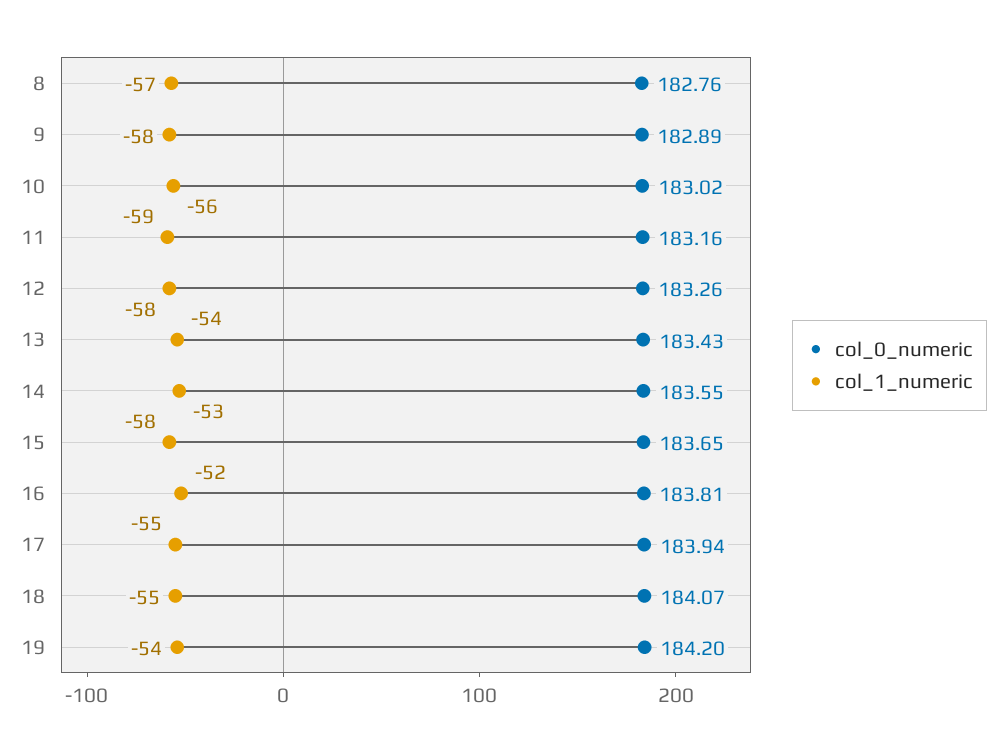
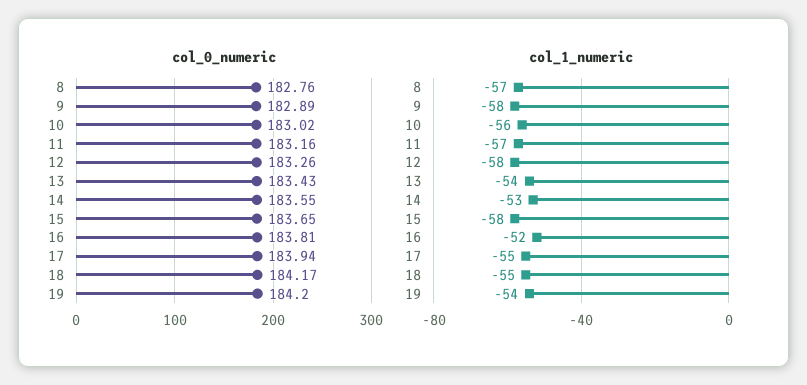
  {
    "col_0_numeric": {
      "8": 182.76,
      "9": 182.89,
      "10": 183.02,
      "11": 183.16,
      "12": 183.26,
      "13": 183.43,
      "14": 183.55,
      "15": 183.65,
      "16": 183.81,
      "17": 183.94,
-     "18": 184.07,
+     "18": 184.17,
      "19": 184.2
    },
    "col_1_numeric": {
      "8": -57,
      "9": -58,
      "10": -56,
-     "11": -59,
+     "11": -57,
      "12": -58,
      "13": -54,
      "14": -53,
      "15": -58,
      "16": -52,
      "17": -55,
      "18": -55,
      "19": -54
    }
  }

